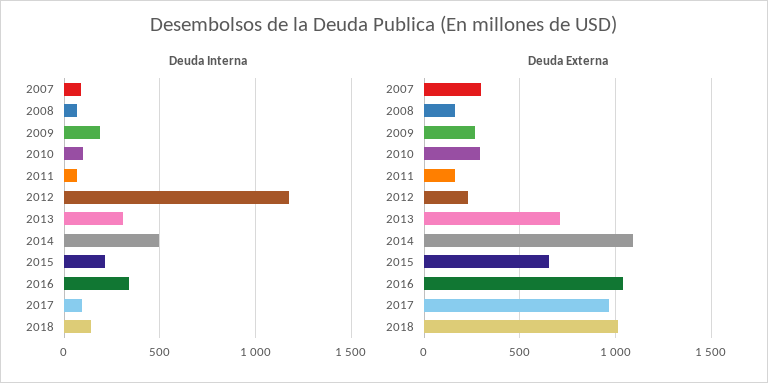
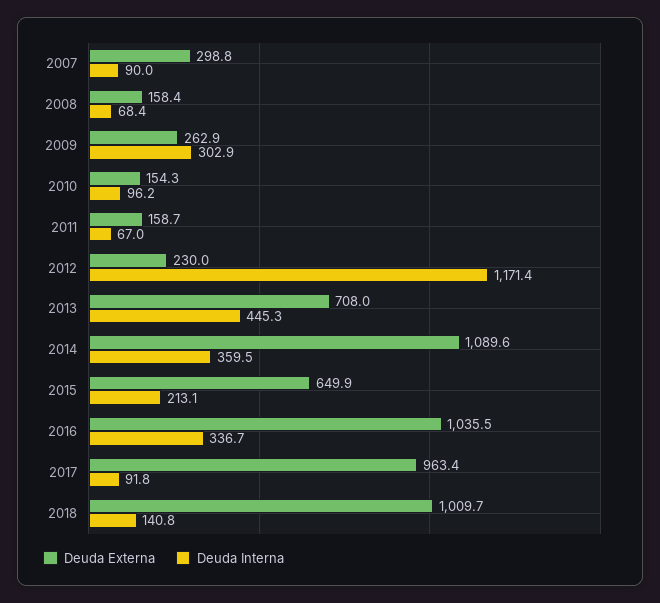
  {
    "Deuda Interna": {
      "2007": 90,
      "2008": 68.4,
-     "2009": 200,
+     "2009": 302.9,
      "2010": 96.2,
      "2011": 67,
      "2012": 1171.4,
-     "2013": 300,
+     "2013": 445.3,
-     "2014": 500,
+     "2014": 359.5,
      "2015": 213.1,
      "2016": 336.7,
      "2017": 91.8,
      "2018": 140.8
    },
    "Deuda Externa": {
      "2007": 298.8,
      "2008": 158.4,
      "2009": 262.9,
-     "2010": 300,
+     "2010": 154.3,
      "2011": 158.7,
      "2012": 230,
      "2013": 708,
      "2014": 1089.6,
      "2015": 649.9,
      "2016": 1035.5,
      "2017": 963.4,
      "2018": 1009.7
    }
  }

